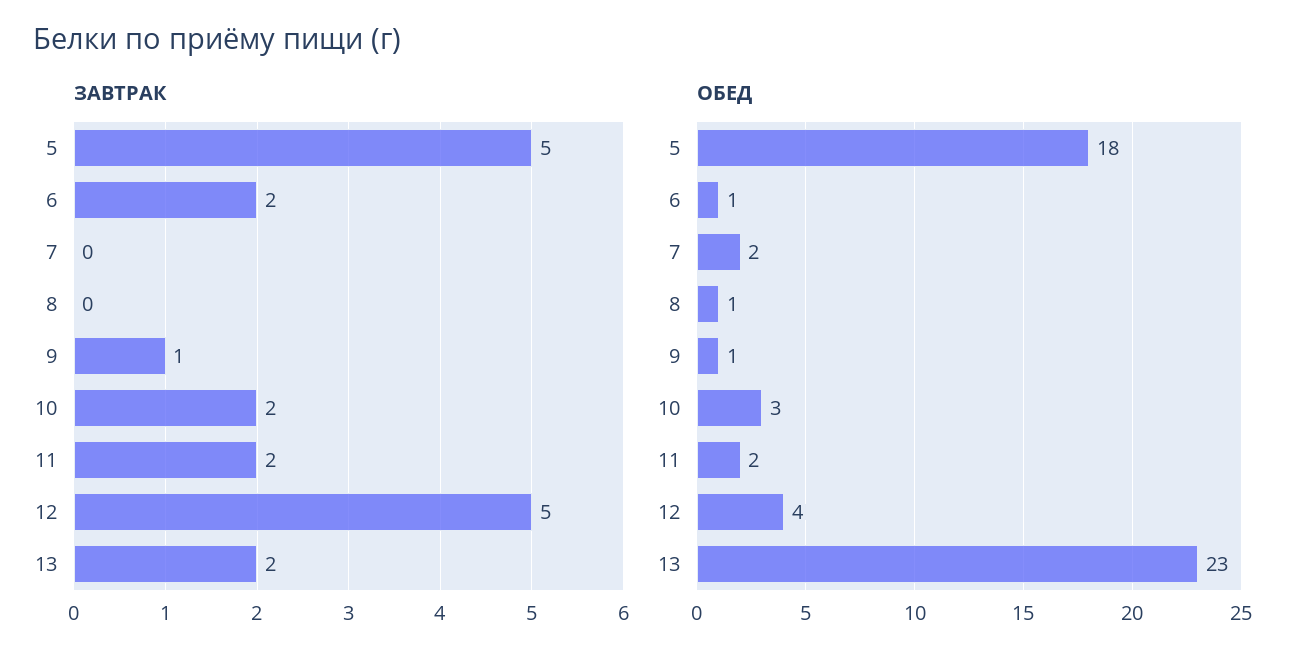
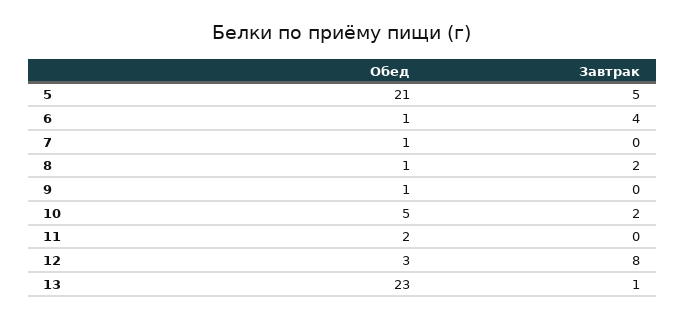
  {
    "ЗАВТРАК": {
      "5": 5,
-     "6": 2,
+     "6": 4,
      "7": 0,
-     "8": 0,
+     "8": 2,
-     "9": 1,
+     "9": 0,
      "10": 2,
-     "11": 2,
+     "11": 0,
-     "12": 5,
+     "12": 8,
-     "13": 2
+     "13": 1
    },
    "ОБЕД": {
-     "5": 18,
+     "5": 21,
      "6": 1,
-     "7": 2,
+     "7": 1,
      "8": 1,
      "9": 1,
-     "10": 3,
+     "10": 5,
      "11": 2,
-     "12": 4,
+     "12": 3,
      "13": 23
    }
  }

